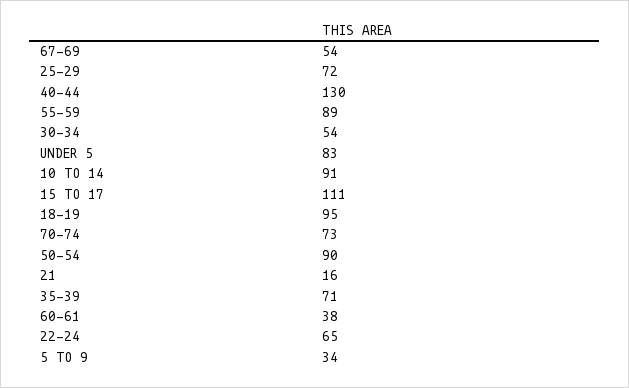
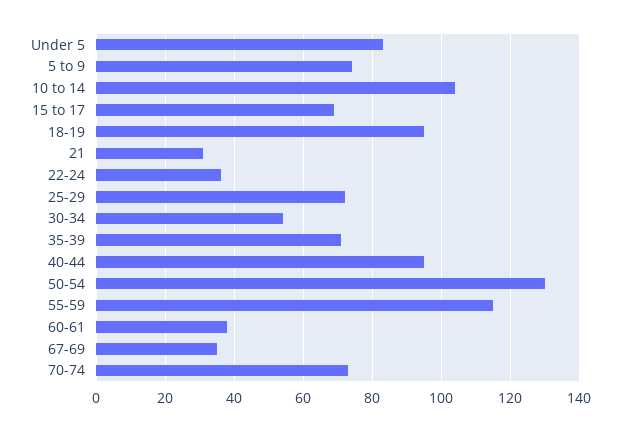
  {
-   "67-69": 54,
+   "67-69": 35,
    "25-29": 72,
-   "40-44": 130,
+   "40-44": 95,
-   "55-59": 89,
+   "55-59": 115,
    "30-34": 54,
    "UNDER 5": 83,
-   "10 TO 14": 91,
+   "10 TO 14": 105,
-   "15 TO 17": 111,
+   "15 TO 17": 70,
    "18-19": 95,
    "70-74": 73,
-   "50-54": 90,
+   "50-54": 130,
-   "21": 16,
+   "21": 30,
    "35-39": 71,
    "60-61": 38,
-   "22-24": 65,
+   "22-24": 35,
-   "5 TO 9": 34
+   "5 TO 9": 75
  }

